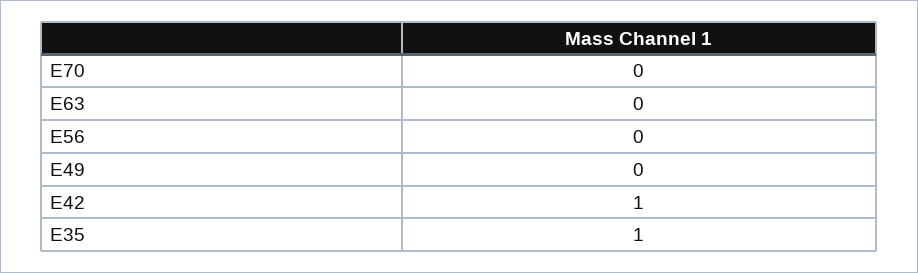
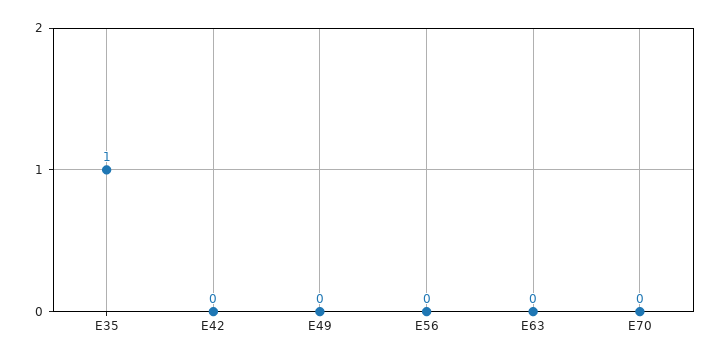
  {
    "E70": 0,
    "E63": 0,
    "E56": 0,
    "E49": 0,
-   "E42": 1,
+   "E42": 0,
    "E35": 1
  }

